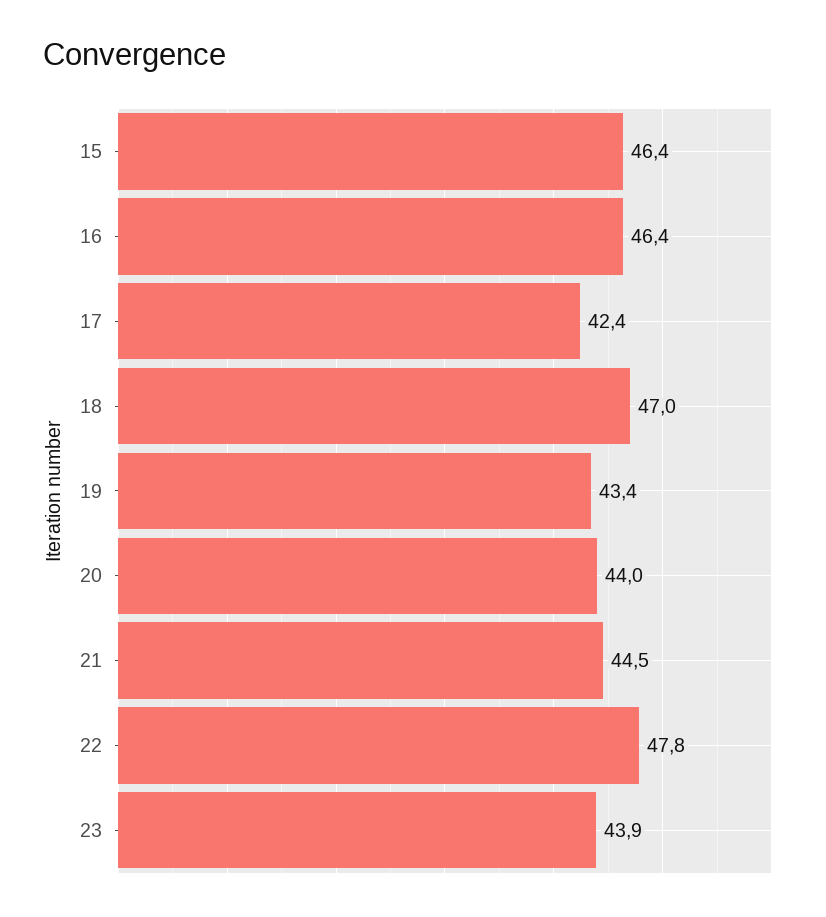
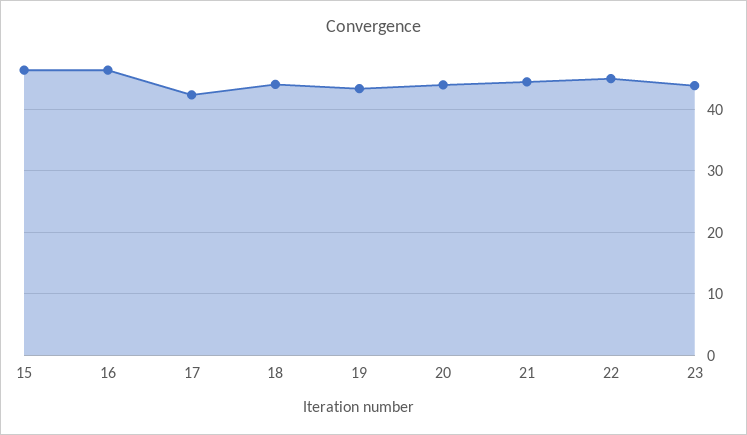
  {
    "15": 46.4,
    "16": 46.4,
    "17": 42.4,
-   "18": 47,
+   "18": 44,
    "19": 43.4,
    "20": 44,
    "21": 44.5,
-   "22": 47.8,
+   "22": 45,
    "23": 43.9
  }

